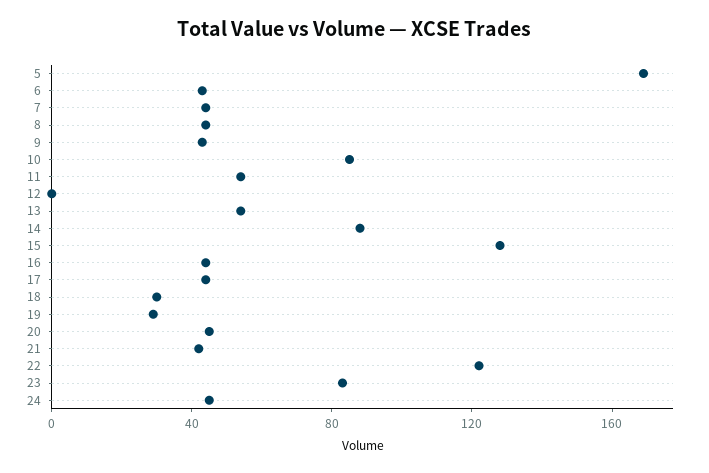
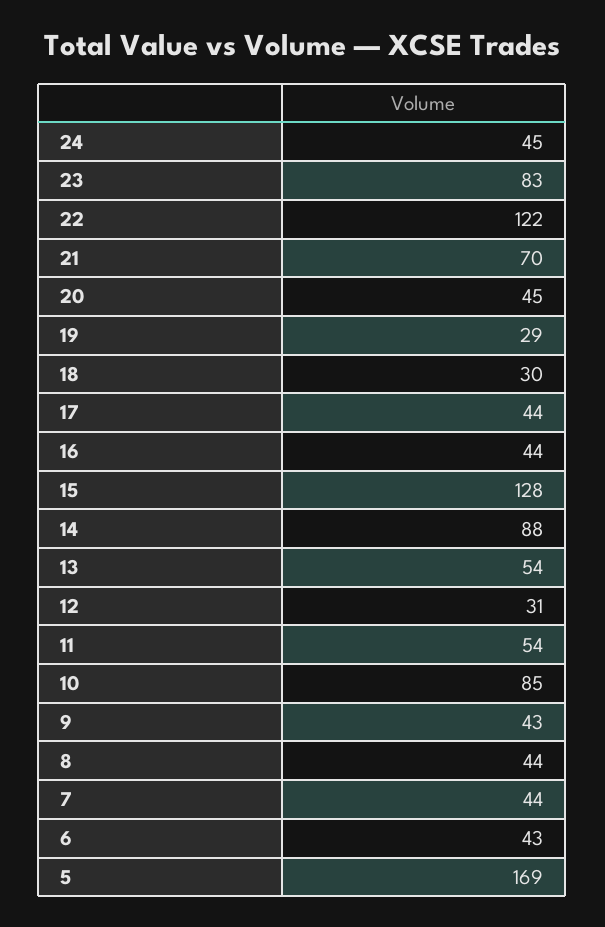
  {
    "5": 169,
    "6": 43,
    "7": 44,
    "8": 44,
    "9": 43,
    "10": 85,
    "11": 54,
-   "12": 0,
+   "12": 31,
    "13": 54,
    "14": 88,
    "15": 128,
    "16": 44,
    "17": 44,
    "18": 30,
    "19": 29,
    "20": 45,
-   "21": 40,
+   "21": 70,
    "22": 122,
    "23": 83,
    "24": 45
  }

